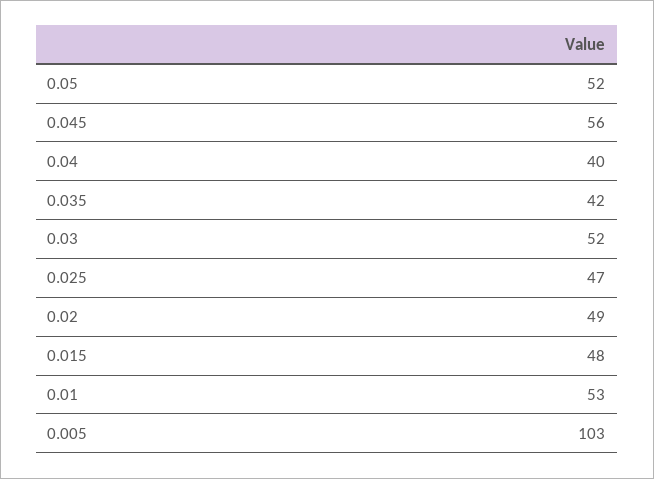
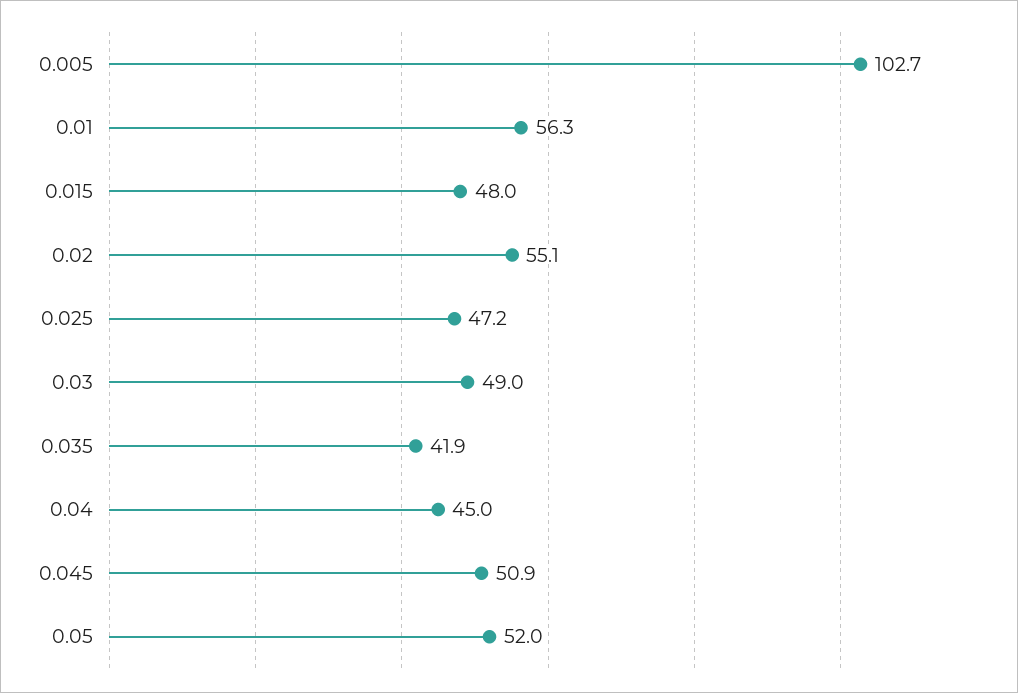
  {
    "0.05": 52,
-   "0.045": 56,
+   "0.045": 50.9,
-   "0.04": 40,
+   "0.04": 45,
    "0.035": 41.9,
-   "0.03": 52,
+   "0.03": 49,
    "0.025": 47.2,
-   "0.02": 49,
+   "0.02": 55.1,
    "0.015": 48,
-   "0.01": 53,
+   "0.01": 56.3,
    "0.005": 102.7
  }

